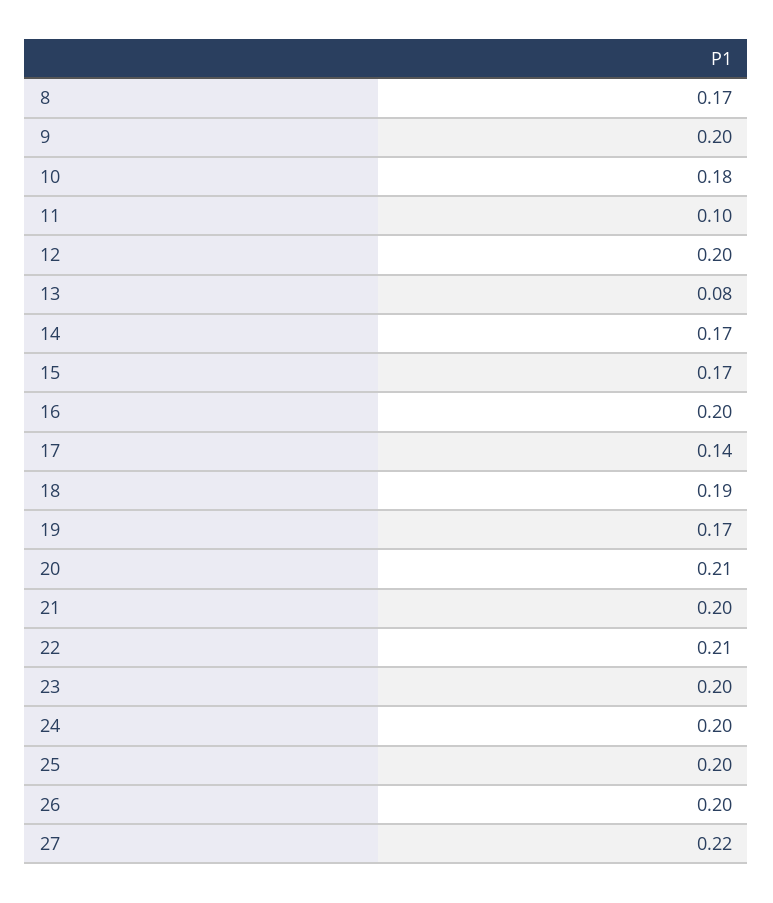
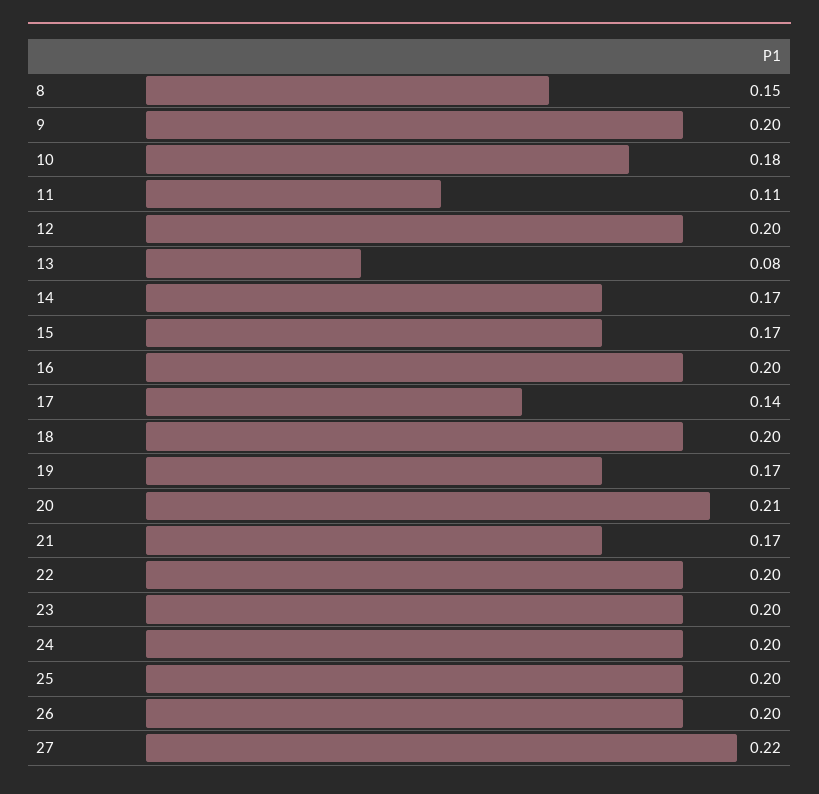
  {
-   "8": 0.17,
+   "8": 0.15,
    "9": 0.2,
    "10": 0.18,
-   "11": 0.1,
+   "11": 0.11,
    "12": 0.2,
    "13": 0.08,
    "14": 0.17,
    "15": 0.17,
    "16": 0.2,
    "17": 0.14,
-   "18": 0.19,
+   "18": 0.2,
    "19": 0.17,
    "20": 0.21,
-   "21": 0.2,
+   "21": 0.17,
-   "22": 0.21,
+   "22": 0.2,
    "23": 0.2,
    "24": 0.2,
    "25": 0.2,
    "26": 0.2,
    "27": 0.22
  }

